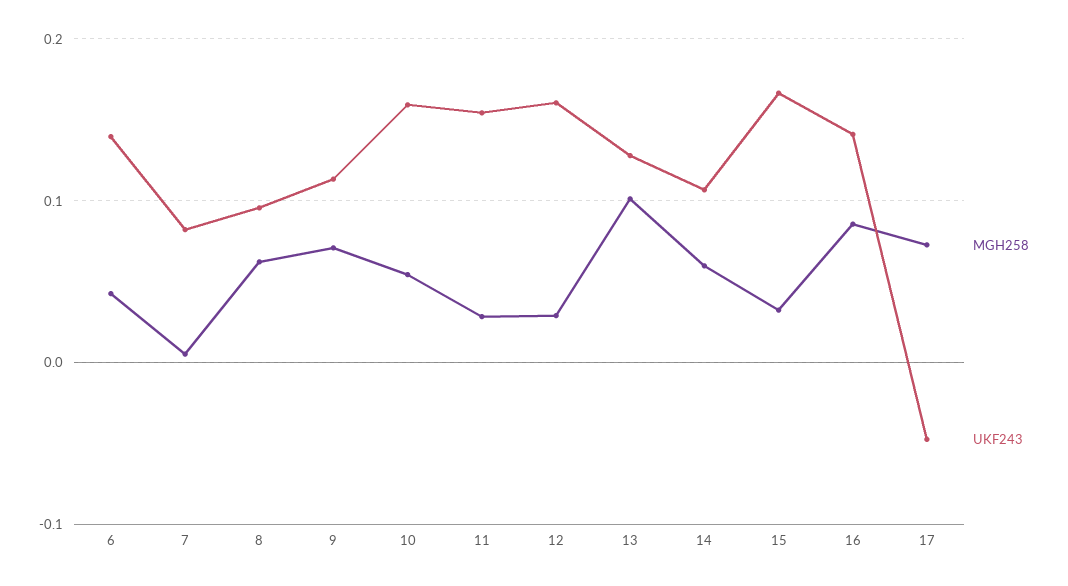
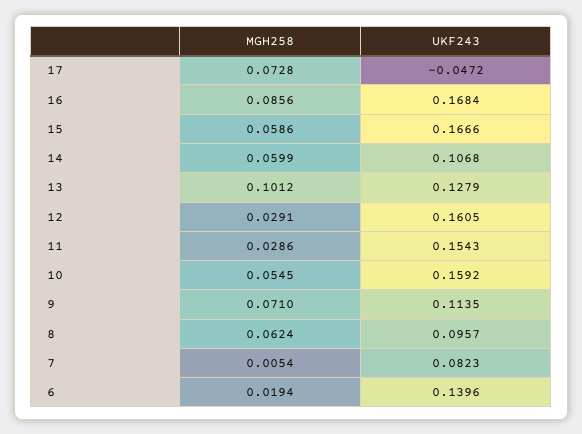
  {
    "MGH258": {
-     "6": 0.04,
+     "6": 0.0194,
      "7": 0.0054,
      "8": 0.0624,
      "9": 0.071,
      "10": 0.0545,
      "11": 0.0286,
      "12": 0.0291,
      "13": 0.1012,
      "14": 0.0599,
-     "15": 0.03,
+     "15": 0.0586,
      "16": 0.0856,
      "17": 0.0728
    },
    "UKF243": {
      "6": 0.1396,
      "7": 0.0823,
      "8": 0.0957,
      "9": 0.1135,
      "10": 0.1592,
      "11": 0.1543,
      "12": 0.1605,
      "13": 0.1279,
      "14": 0.1068,
      "15": 0.1666,
-     "16": 0.14,
+     "16": 0.1684,
      "17": -0.0472
    }
  }

